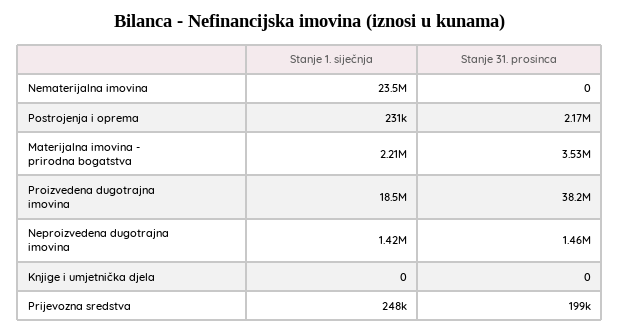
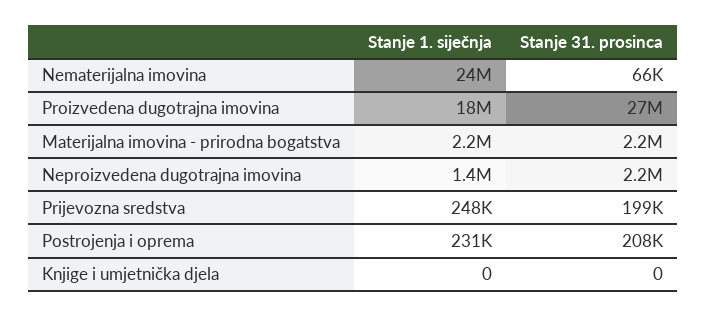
  {
    "Stanje 1. siječnja": {
      "Nematerijalna imovina": 23500000,
      "Postrojenja i oprema": 231000,
      "Materijalna imovina - prirodna bogatstva": 2210000,
      "Proizvedena dugotrajna imovina": 18500000,
      "Neproizvedena dugotrajna imovina": 1420000,
      "Knjige i umjetnička djela": 0,
      "Prijevozna sredstva": 248000
    },
    "Stanje 31. prosinca": {
-     "Nematerijalna imovina": 0,
+     "Nematerijalna imovina": 66000,
-     "Postrojenja i oprema": 2170000,
+     "Postrojenja i oprema": 208000,
-     "Materijalna imovina - prirodna bogatstva": 3530000,
+     "Materijalna imovina - prirodna bogatstva": 2200000,
-     "Proizvedena dugotrajna imovina": 38200000,
+     "Proizvedena dugotrajna imovina": 27000000,
-     "Neproizvedena dugotrajna imovina": 1460000,
+     "Neproizvedena dugotrajna imovina": 2200000,
      "Knjige i umjetnička djela": 0,
      "Prijevozna sredstva": 199000
    }
  }

